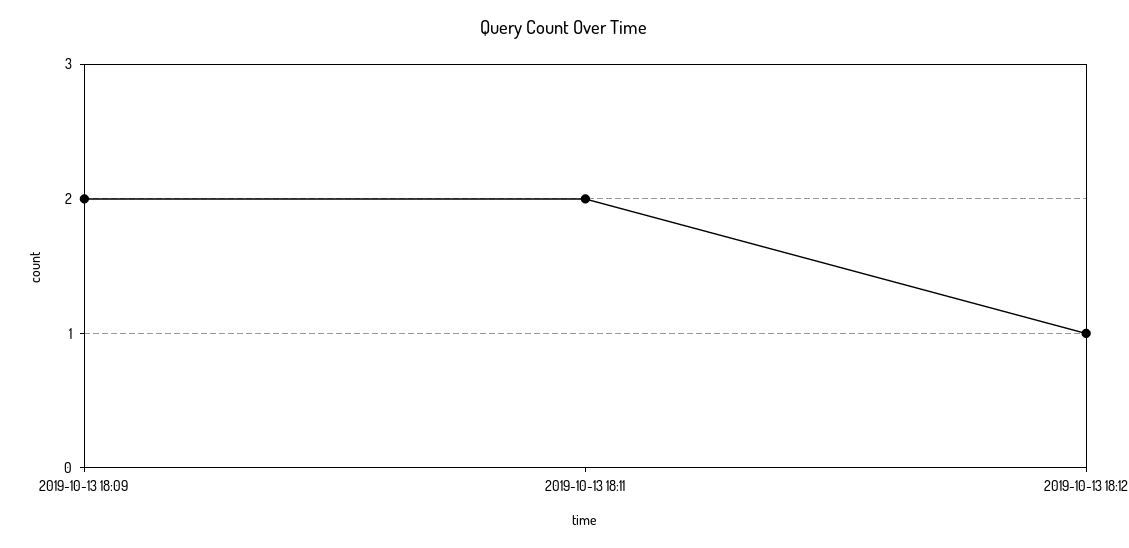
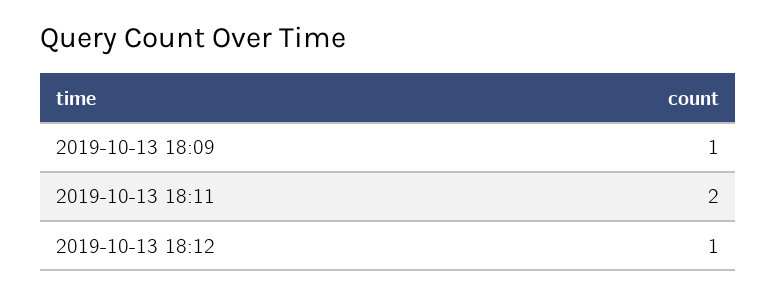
  {
-   "2019-10-13 18:09": 2,
+   "2019-10-13 18:09": 1,
    "2019-10-13 18:11": 2,
    "2019-10-13 18:12": 1
  }

